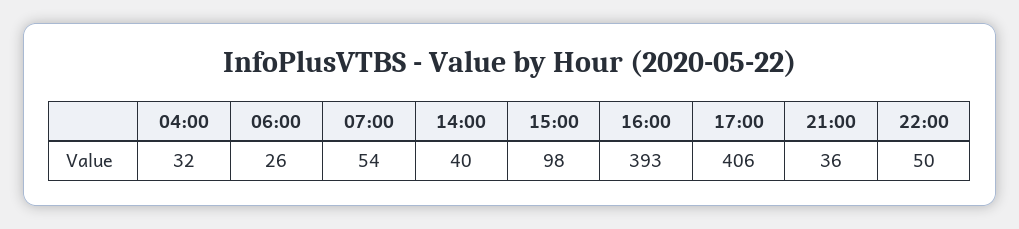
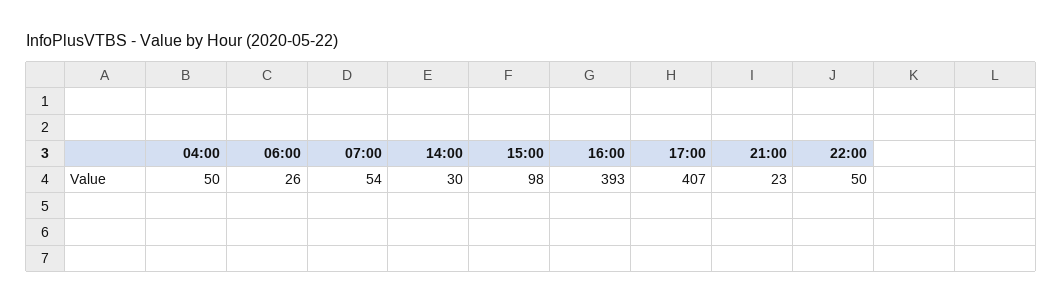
  {
-   "04:00": 32,
+   "04:00": 50,
    "06:00": 26,
    "07:00": 54,
-   "14:00": 40,
+   "14:00": 30,
    "15:00": 98,
    "16:00": 393,
-   "17:00": 406,
+   "17:00": 407,
-   "21:00": 36,
+   "21:00": 23,
    "22:00": 50
  }

